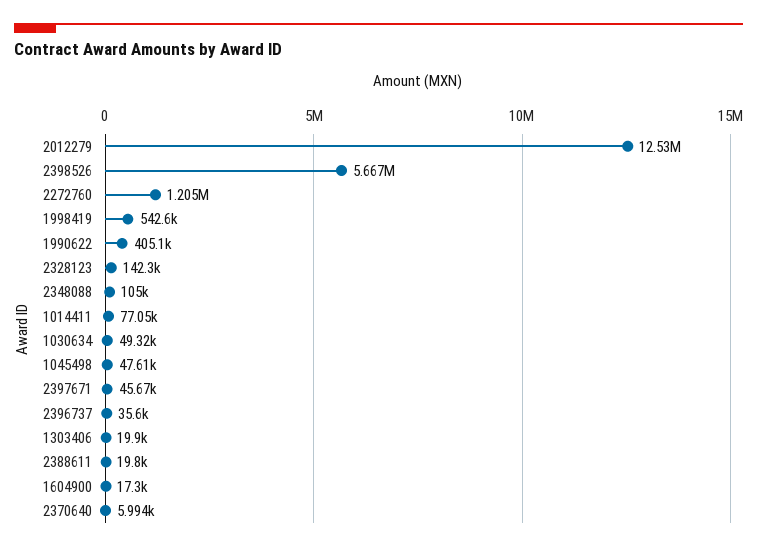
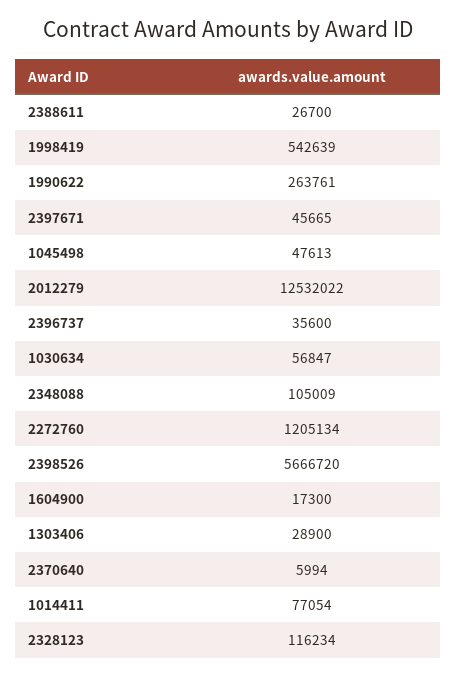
  {
    "2012279": 12532022,
    "2398526": 5666720,
    "2272760": 1205134,
    "1998419": 542639,
-   "1990622": 405100,
+   "1990622": 263761,
-   "2328123": 142300,
+   "2328123": 116234,
    "2348088": 105009,
    "1014411": 77054,
-   "1030634": 49320,
+   "1030634": 56847,
    "1045498": 47613,
    "2397671": 45665,
    "2396737": 35600,
-   "1303406": 19900,
+   "1303406": 28900,
-   "2388611": 19800,
+   "2388611": 26700,
    "1604900": 17300,
    "2370640": 5994
  }

